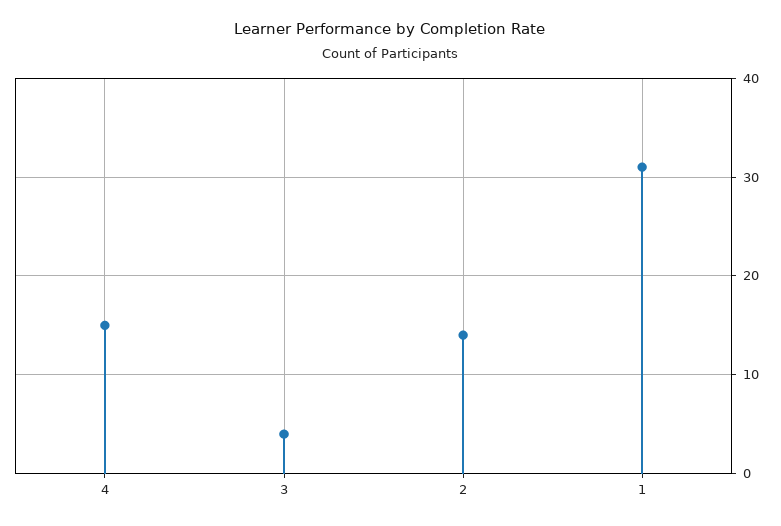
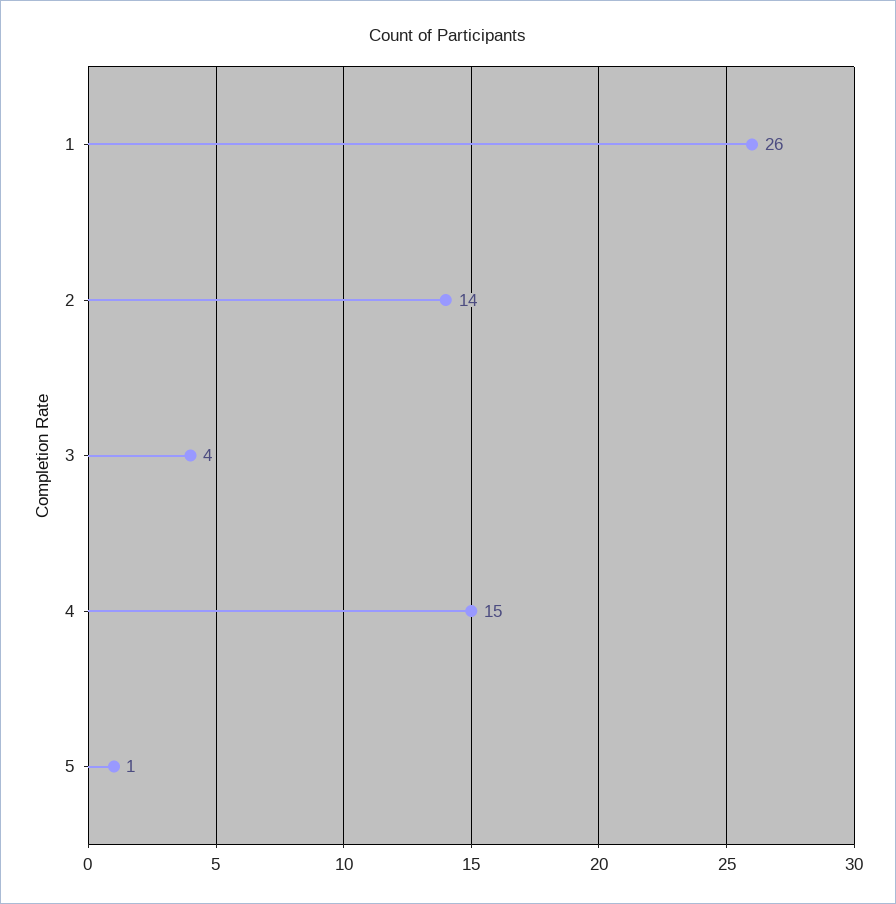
  {
    "4": 15,
    "3": 4,
    "2": 14,
-   "1": 31
+   "1": 26,
+   "5": 1
  }

